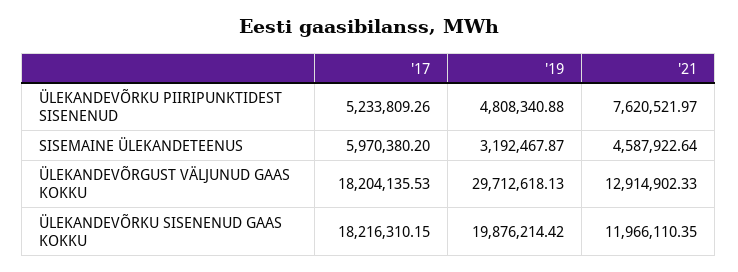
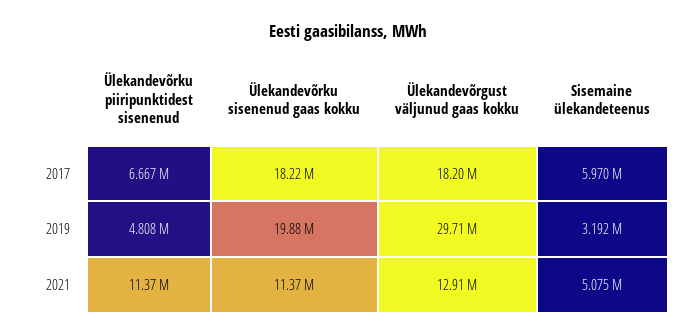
  {
    "'17": {
-     "ÜLEKANDEVÕRKU PIIRIPUNKTIDEST SISENENUD": 5233809.26,
+     "ÜLEKANDEVÕRKU PIIRIPUNKTIDEST SISENENUD": 6667000,
      "SISEMAINE ÜLEKANDETEENUS": 5970380.2,
      "ÜLEKANDEVÕRGUST VÄLJUNUD GAAS KOKKU": 18204135.53,
      "ÜLEKANDEVÕRKU SISENENUD GAAS KOKKU": 18216310.15
    },
    "'19": {
      "ÜLEKANDEVÕRKU PIIRIPUNKTIDEST SISENENUD": 4808340.88,
      "SISEMAINE ÜLEKANDETEENUS": 3192467.87,
      "ÜLEKANDEVÕRGUST VÄLJUNUD GAAS KOKKU": 29712618.13,
      "ÜLEKANDEVÕRKU SISENENUD GAAS KOKKU": 19876214.42
    },
    "'21": {
-     "ÜLEKANDEVÕRKU PIIRIPUNKTIDEST SISENENUD": 7620521.97,
+     "ÜLEKANDEVÕRKU PIIRIPUNKTIDEST SISENENUD": 11370000,
-     "SISEMAINE ÜLEKANDETEENUS": 4587922.64,
+     "SISEMAINE ÜLEKANDETEENUS": 5075000,
      "ÜLEKANDEVÕRGUST VÄLJUNUD GAAS KOKKU": 12914902.33,
-     "ÜLEKANDEVÕRKU SISENENUD GAAS KOKKU": 11966110.35
+     "ÜLEKANDEVÕRKU SISENENUD GAAS KOKKU": 11370000
    }
  }

